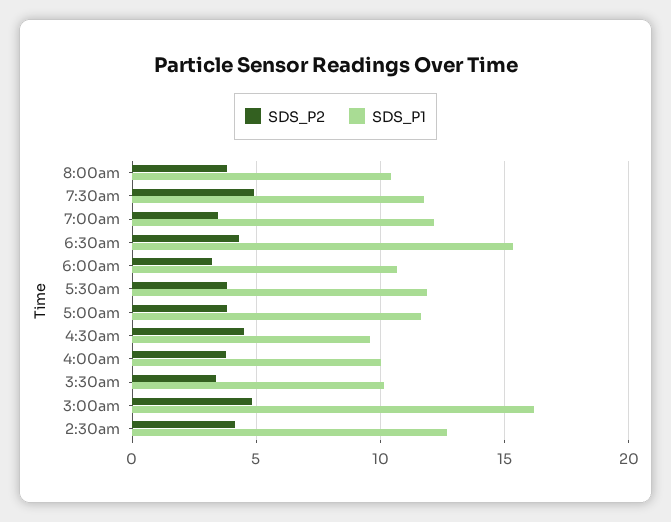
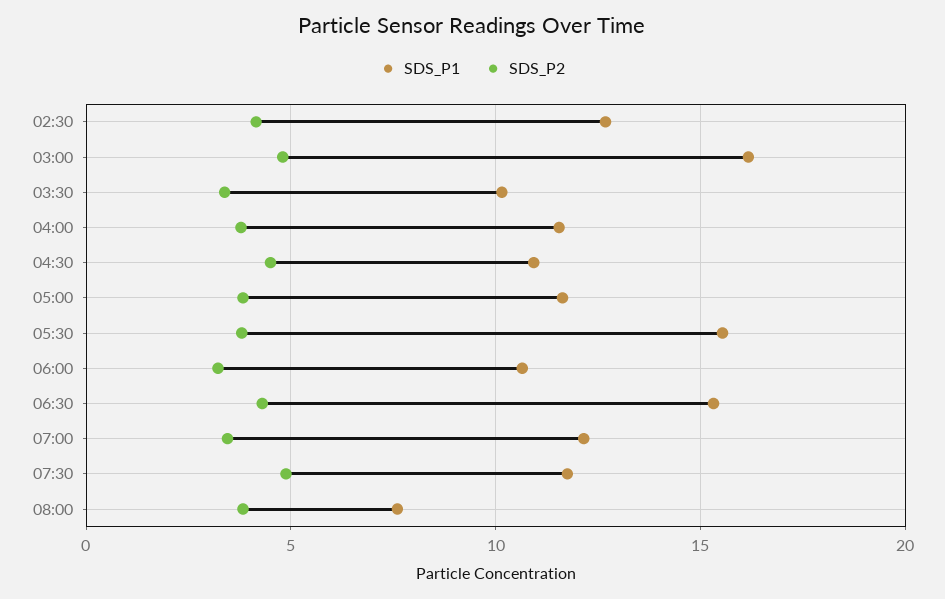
  {
    "SDS_P2": {
      "8:00am": 4,
      "7:30am": 5,
      "7:00am": 3.5,
      "6:30am": 4.5,
      "6:00am": 3,
      "5:30am": 4,
      "5:00am": 4,
      "4:30am": 4.5,
      "4:00am": 4,
      "3:30am": 3.5,
      "3:00am": 5,
      "2:30am": 4
    },
    "SDS_P1": {
-     "8:00am": 10.5,
+     "8:00am": 7.5,
      "7:30am": 12,
      "7:00am": 12,
      "6:30am": 15.5,
      "6:00am": 10.5,
-     "5:30am": 12,
+     "5:30am": 15.5,
      "5:00am": 11.5,
-     "4:30am": 9.5,
+     "4:30am": 11,
-     "4:00am": 10,
+     "4:00am": 11.5,
      "3:30am": 10,
      "3:00am": 16,
      "2:30am": 12.5
    }
  }

